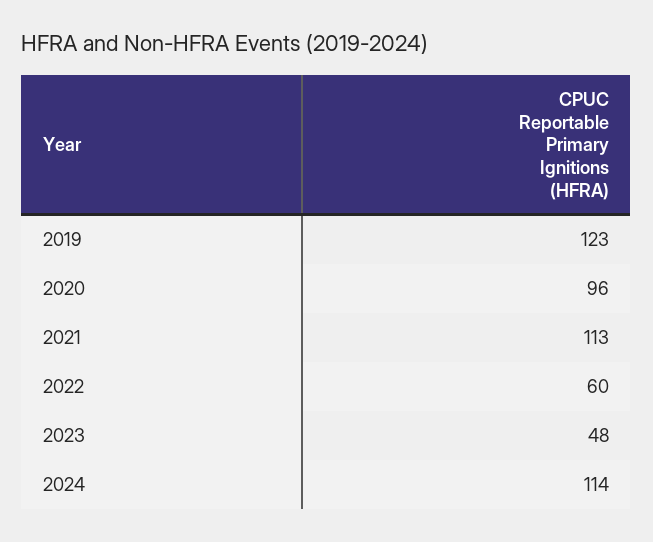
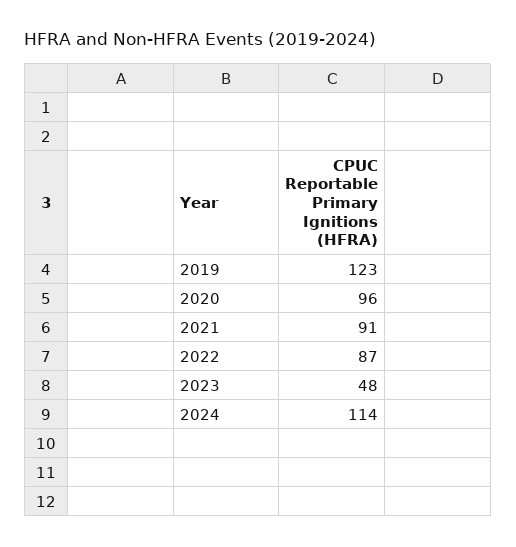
  {
    "2019": 123,
    "2020": 96,
-   "2021": 113,
+   "2021": 91,
-   "2022": 60,
+   "2022": 87,
    "2023": 48,
    "2024": 114
  }

